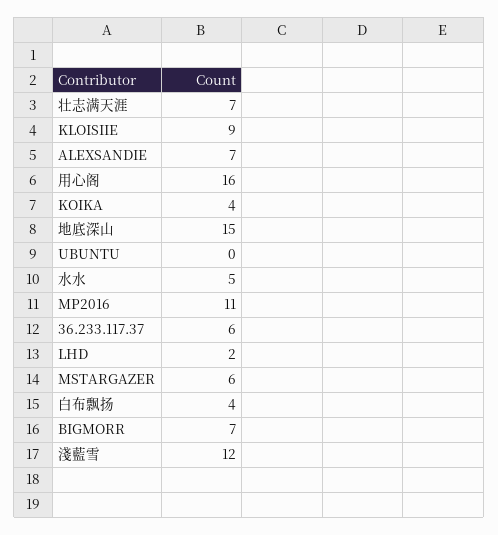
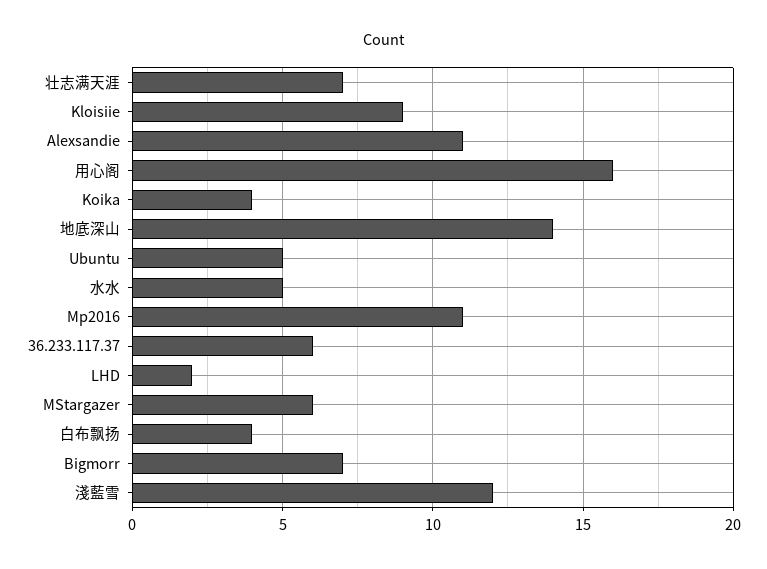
  {
    "壮志满天涯": 7,
    "KLOISIIE": 9,
-   "ALEXSANDIE": 7,
+   "ALEXSANDIE": 11,
    "用心阁": 16,
    "KOIKA": 4,
-   "地底深山": 15,
+   "地底深山": 14,
-   "UBUNTU": 0,
+   "UBUNTU": 5,
    "水水": 5,
    "MP2016": 11,
    "36.233.117.37": 6,
    "LHD": 2,
    "MSTARGAZER": 6,
    "白布飘扬": 4,
    "BIGMORR": 7,
    "淺藍雪": 12
  }

